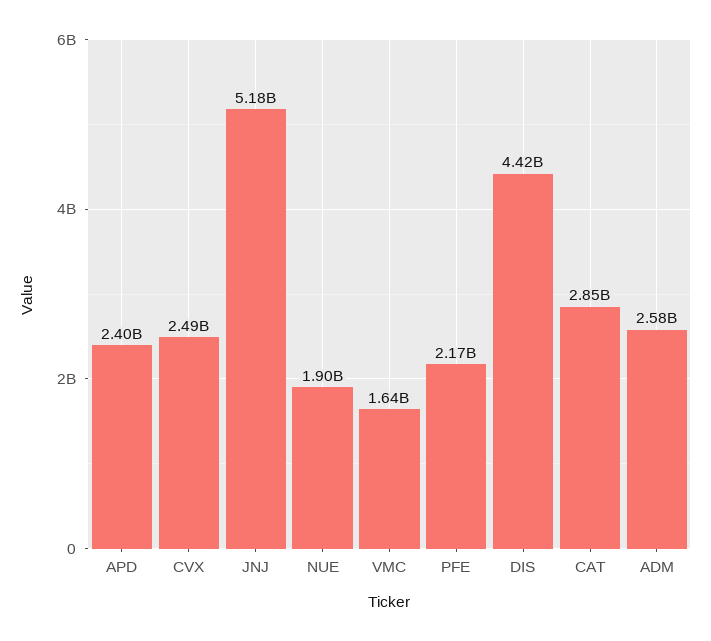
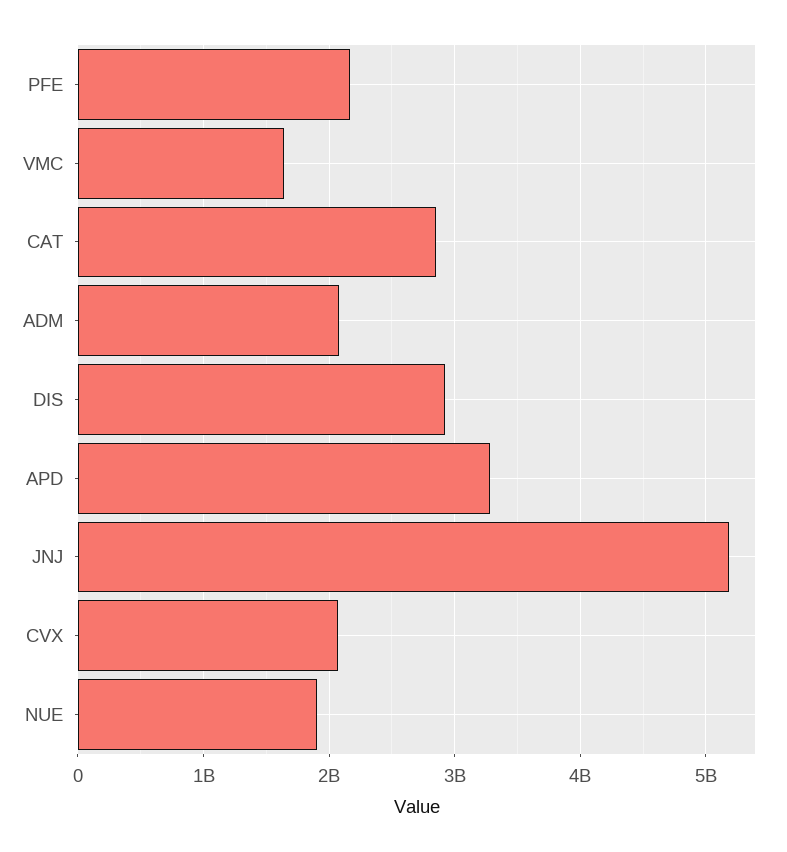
  {
-   "APD": 2400000000,
+   "APD": 3300000000,
-   "CVX": 2490000000,
+   "CVX": 2100000000,
    "JNJ": 5180000000,
    "NUE": 1900000000,
    "VMC": 1640000000,
    "PFE": 2170000000,
-   "DIS": 4420000000,
+   "DIS": 2900000000,
    "CAT": 2850000000,
-   "ADM": 2580000000
+   "ADM": 2100000000
  }

